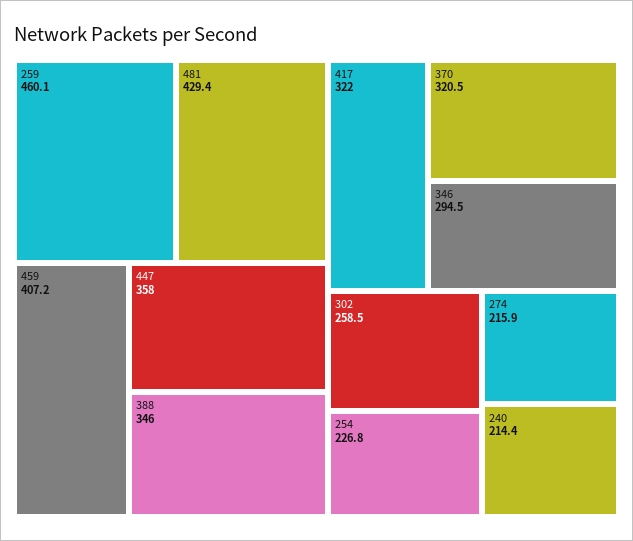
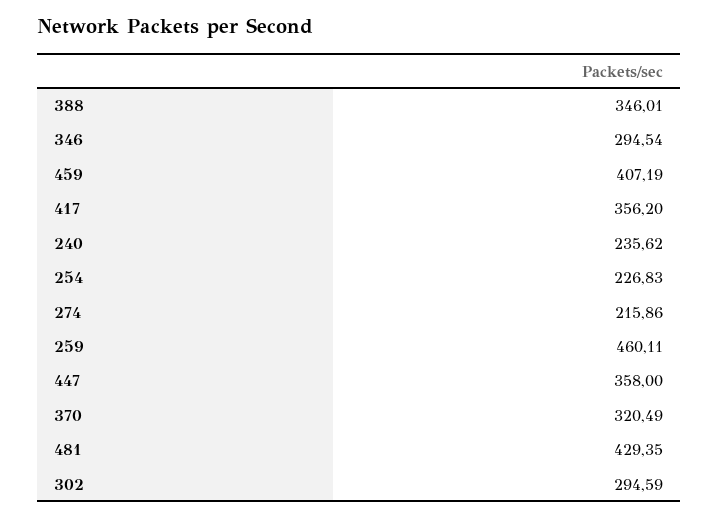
  {
    "259": 460.11,
    "481": 429.35,
    "459": 407.19,
    "447": 358,
    "388": 346.01,
-   "417": 322,
+   "417": 356.2,
    "370": 320.49,
    "346": 294.54,
-   "302": 258.5,
+   "302": 294.59,
    "254": 226.83,
    "274": 215.86,
-   "240": 214.4
+   "240": 235.62
  }

